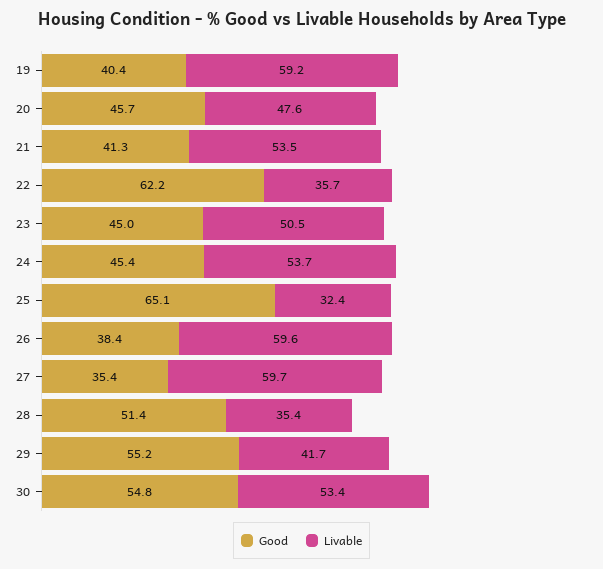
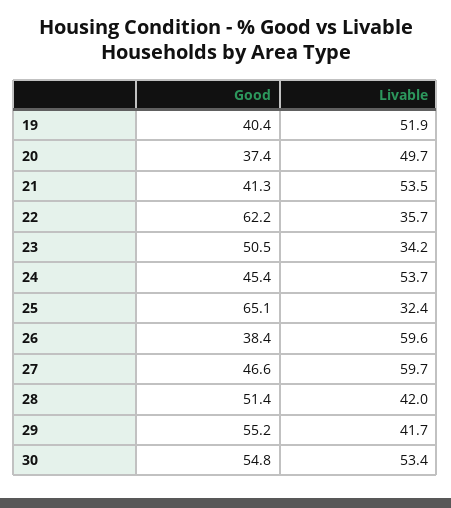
  {
    "Good": {
      "19": 40.4,
-     "20": 45.7,
+     "20": 37.4,
      "21": 41.3,
      "22": 62.2,
-     "23": 45,
+     "23": 50.5,
      "24": 45.4,
      "25": 65.1,
      "26": 38.4,
-     "27": 35.4,
+     "27": 46.6,
      "28": 51.4,
      "29": 55.2,
      "30": 54.8
    },
    "Livable": {
-     "19": 59.2,
+     "19": 51.9,
-     "20": 47.6,
+     "20": 49.7,
      "21": 53.5,
      "22": 35.7,
-     "23": 50.5,
+     "23": 34.2,
      "24": 53.7,
      "25": 32.4,
      "26": 59.6,
      "27": 59.7,
-     "28": 35.4,
+     "28": 42,
      "29": 41.7,
      "30": 53.4
    }
  }

